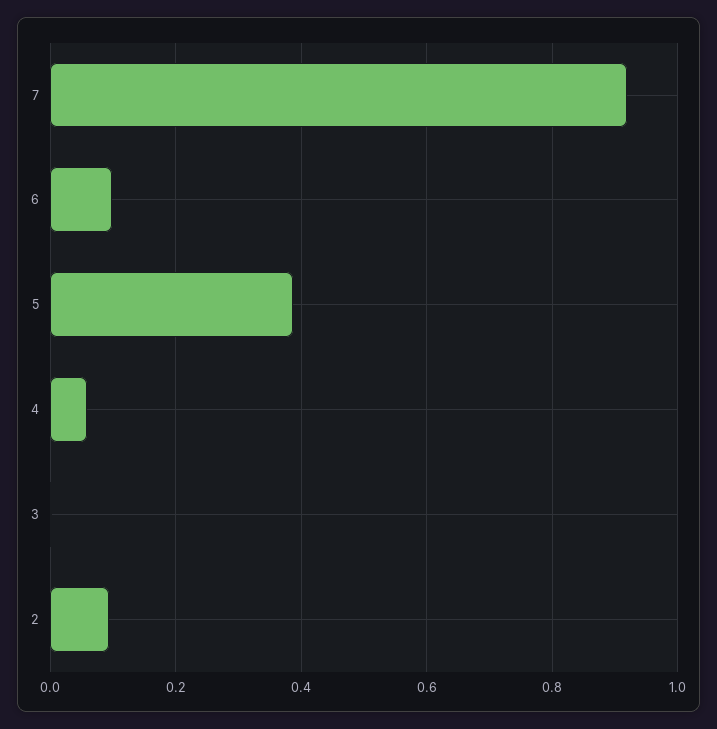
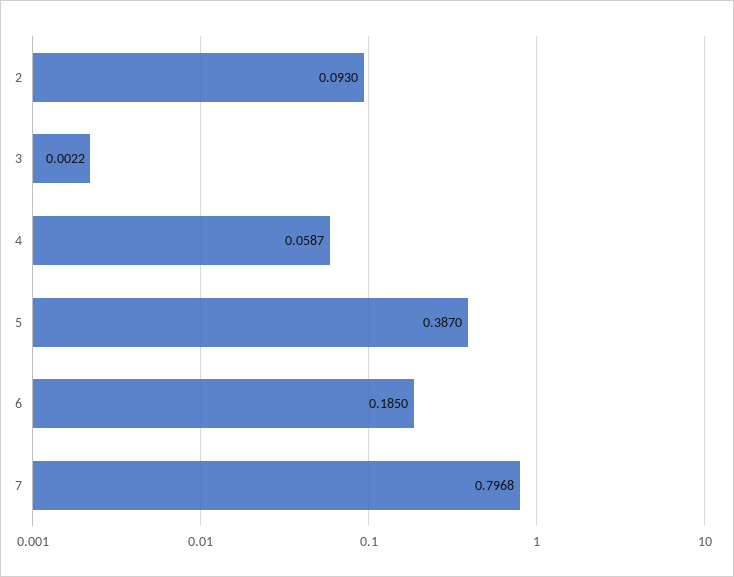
  {
-   "7": 0.92,
+   "7": 0.7968,
-   "6": 0.1,
+   "6": 0.185,
    "5": 0.387,
    "4": 0.0587,
    "3": 0.0022,
    "2": 0.093
  }

